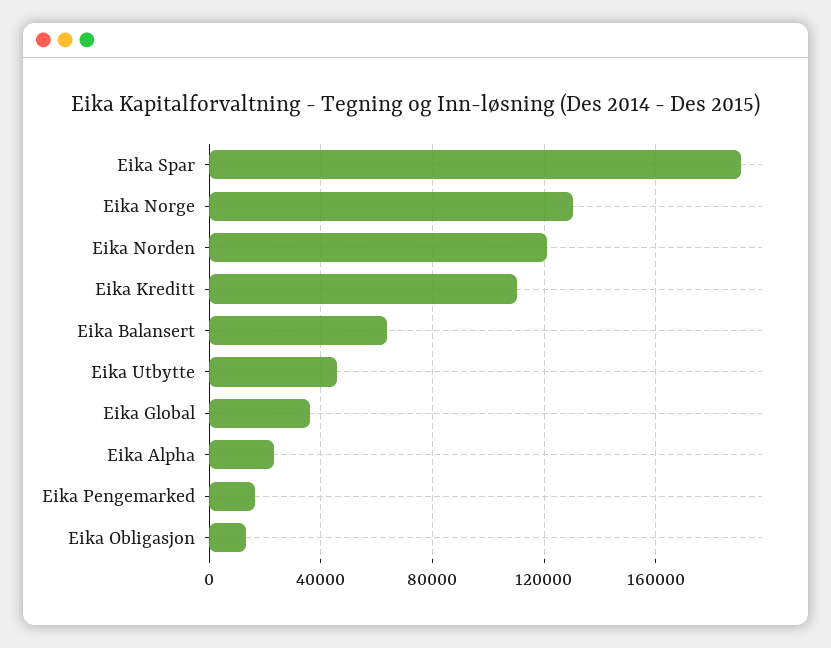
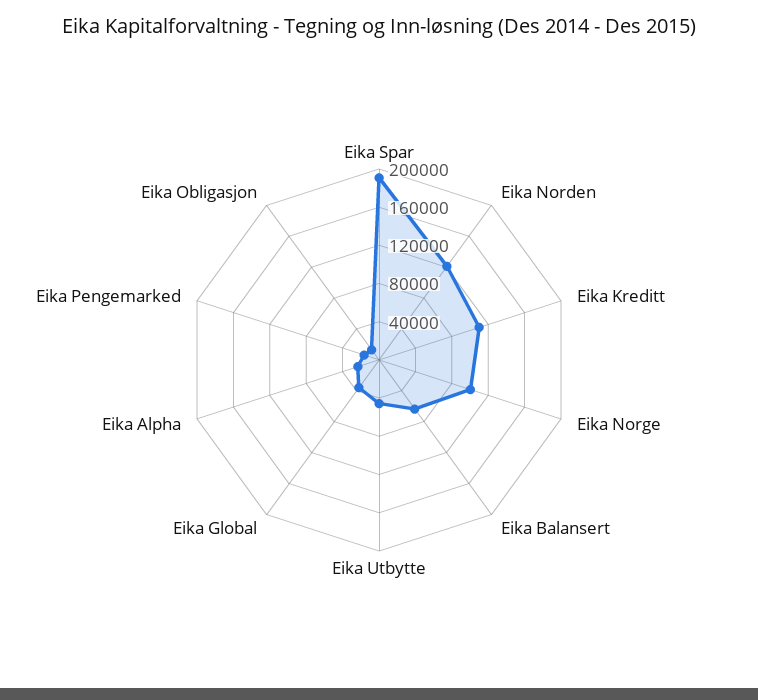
  {
    "Eika Spar": 190000,
-   "Eika Norge": 130000,
+   "Eika Norge": 100000,
    "Eika Norden": 120000,
    "Eika Kreditt": 110000,
    "Eika Balansert": 65000,
    "Eika Utbytte": 45000,
    "Eika Global": 35000,
    "Eika Alpha": 25000,
    "Eika Pengemarked": 15000,
    "Eika Obligasjon": 15000
  }

